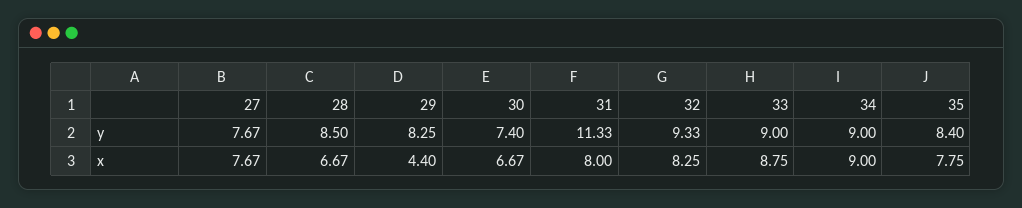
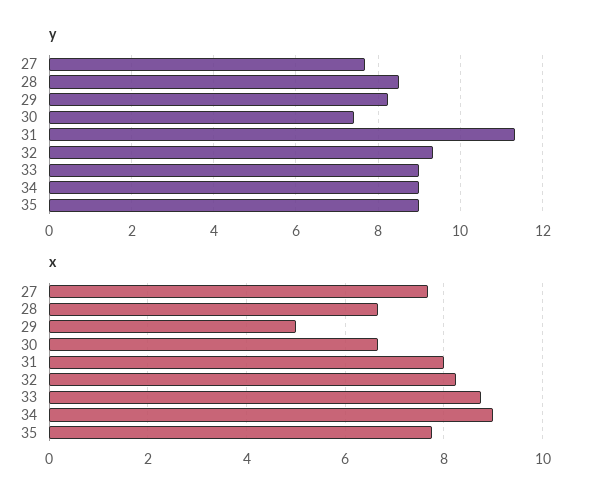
  {
    "y": {
      "27": 7.67,
      "28": 8.5,
      "29": 8.25,
      "30": 7.4,
      "31": 11.33,
      "32": 9.33,
      "33": 9,
      "34": 9,
-     "35": 8.4
+     "35": 9
    },
    "x": {
      "27": 7.67,
      "28": 6.67,
-     "29": 4.4,
+     "29": 5,
      "30": 6.67,
      "31": 8,
      "32": 8.25,
      "33": 8.75,
      "34": 9,
      "35": 7.75
    }
  }

